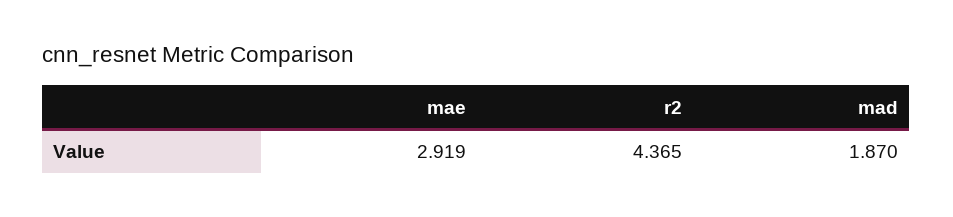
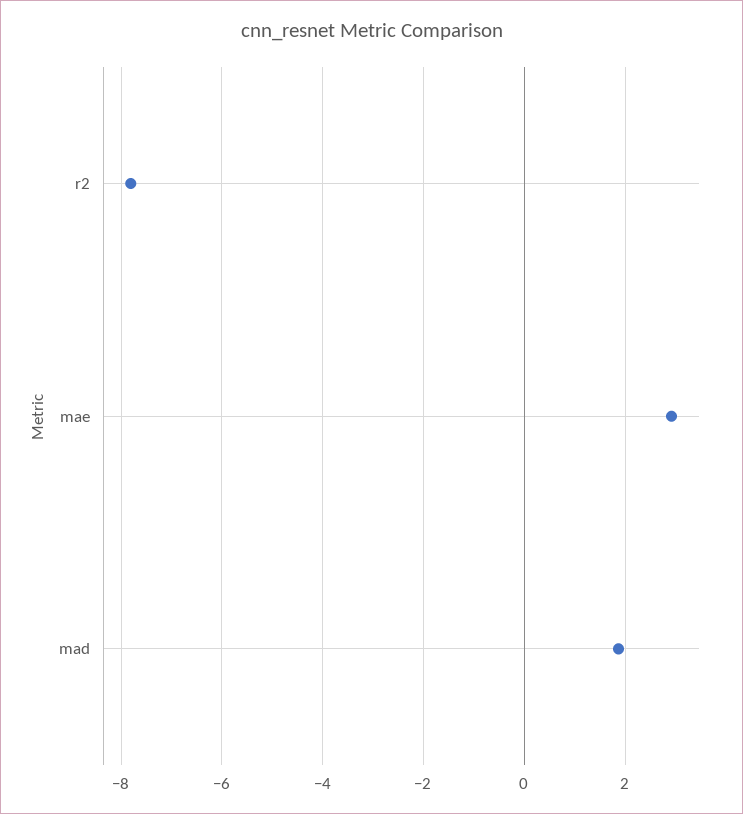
  {
    "mae": 2.919,
-   "r2": 4.365,
+   "r2": -7.8,
    "mad": 1.87
  }

